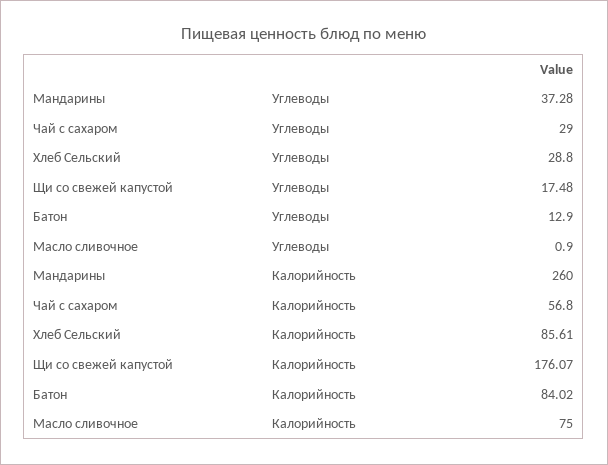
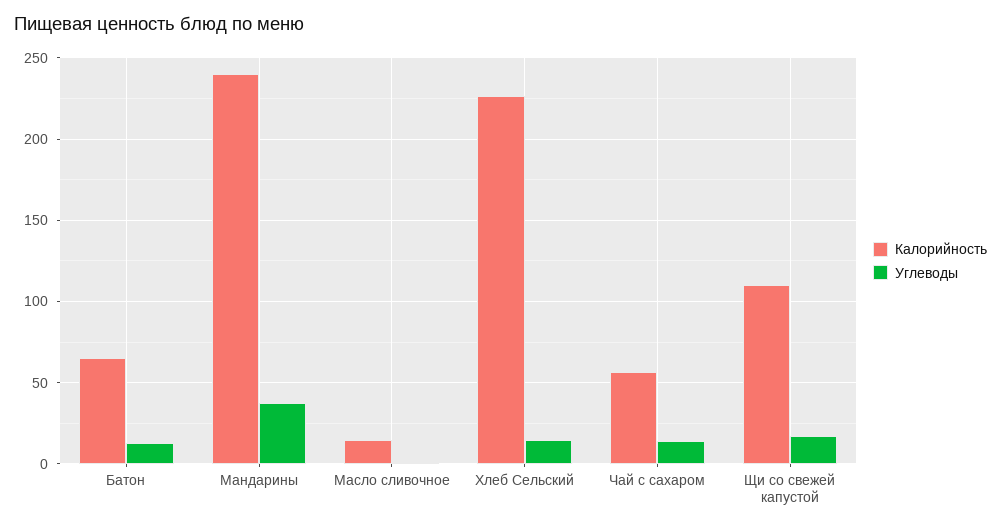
  {
    "Углеводы": {
      "Мандарины": 37.28,
-     "Чай с сахаром": 29,
+     "Чай с сахаром": 15,
-     "Хлеб Сельский": 28.8,
+     "Хлеб Сельский": 15,
      "Щи со свежей капустой": 17.48,
      "Батон": 12.9,
      "Масло сливочное": 0.9
    },
    "Калорийность": {
-     "Мандарины": 260,
+     "Мандарины": 240,
      "Чай с сахаром": 56.8,
-     "Хлеб Сельский": 85.61,
+     "Хлеб Сельский": 225,
-     "Щи со свежей капустой": 176.07,
+     "Щи со свежей капустой": 110,
-     "Батон": 84.02,
+     "Батон": 65,
-     "Масло сливочное": 75
+     "Масло сливочное": 15
    }
  }

